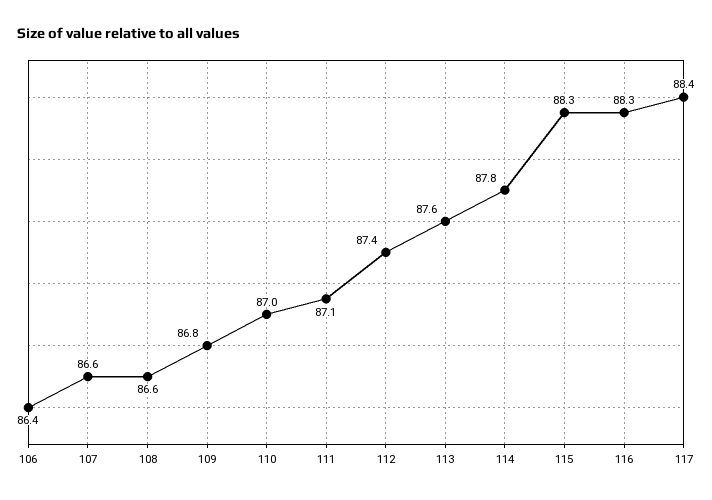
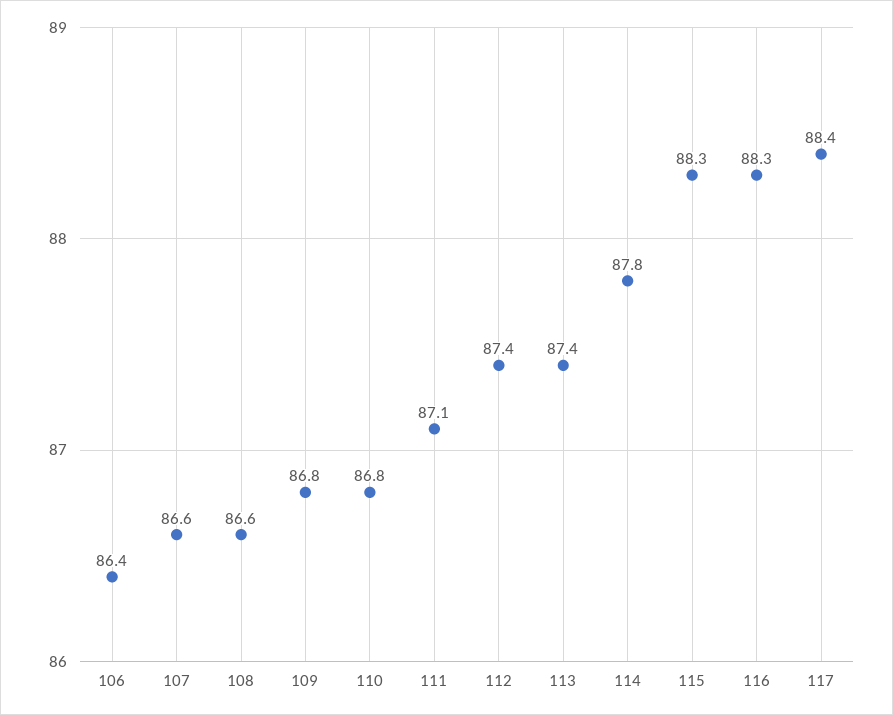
  {
    "106": 86.4,
    "107": 86.6,
    "108": 86.6,
    "109": 86.8,
-   "110": 87,
+   "110": 86.8,
    "111": 87.1,
    "112": 87.4,
-   "113": 87.6,
+   "113": 87.4,
    "114": 87.8,
    "115": 88.3,
    "116": 88.3,
    "117": 88.4
  }

